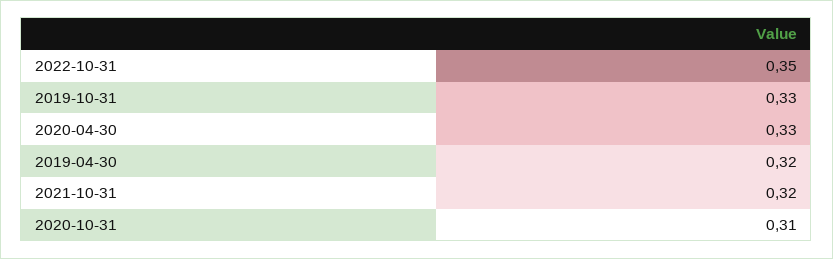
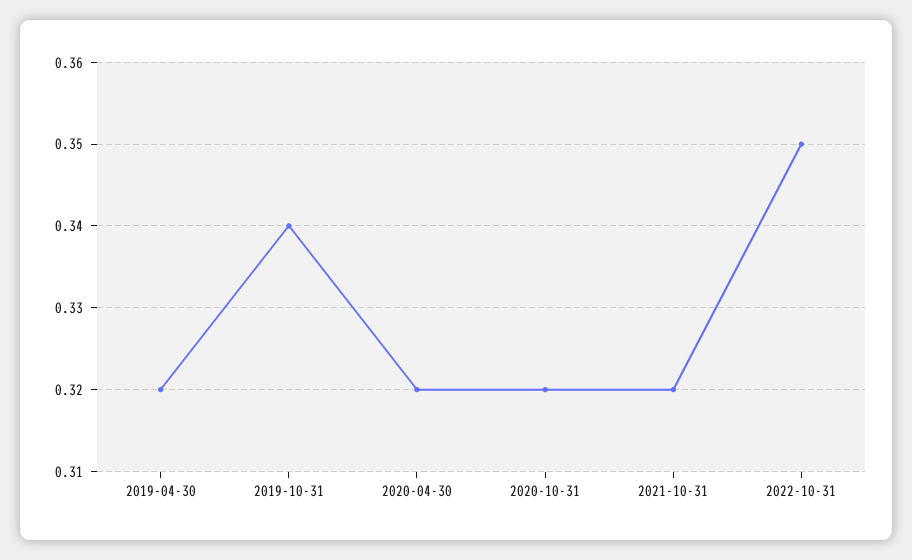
  {
    "2022-10-31": 0.35,
-   "2019-10-31": 0.33,
+   "2019-10-31": 0.34,
-   "2020-04-30": 0.33,
+   "2020-04-30": 0.32,
    "2019-04-30": 0.32,
    "2021-10-31": 0.32,
-   "2020-10-31": 0.31
+   "2020-10-31": 0.32
  }

